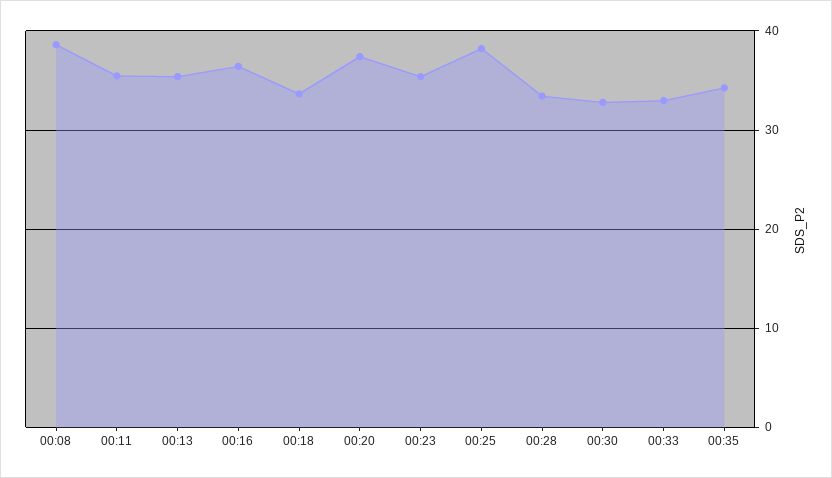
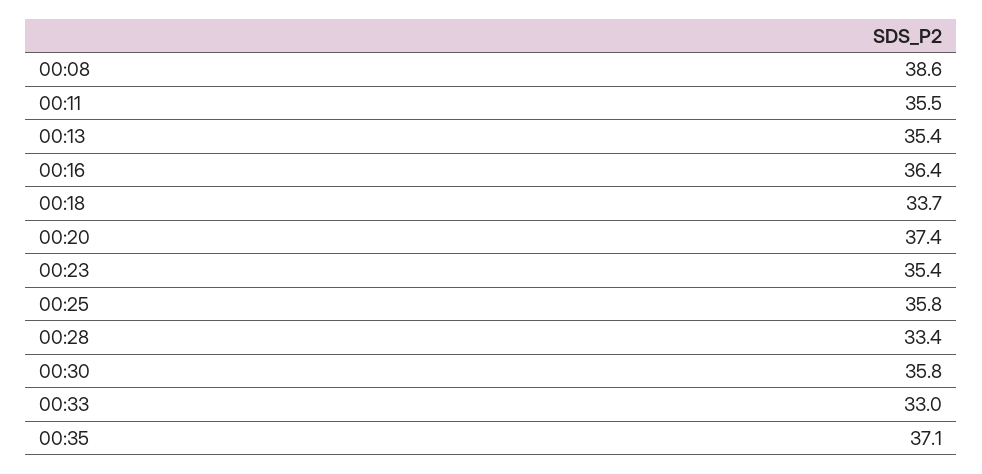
  {
    "00:08": 38.6,
    "00:11": 35.5,
    "00:13": 35.4,
    "00:16": 36.4,
    "00:18": 33.7,
    "00:20": 37.4,
    "00:23": 35.4,
-   "00:25": 38,
+   "00:25": 35.8,
    "00:28": 33.4,
-   "00:30": 33,
+   "00:30": 35.8,
    "00:33": 33,
-   "00:35": 34
+   "00:35": 37.1
  }

